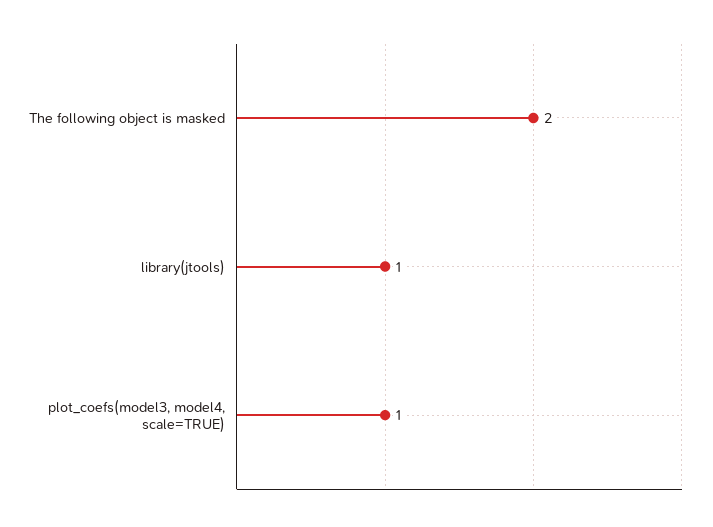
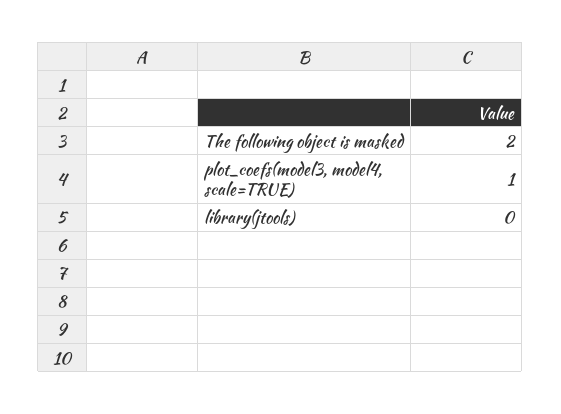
  {
    "The following object is masked": 2,
-   "library(jtools)": 1,
+   "library(jtools)": 0,
    "plot_coefs(model3, model4, scale=TRUE)": 1
  }

